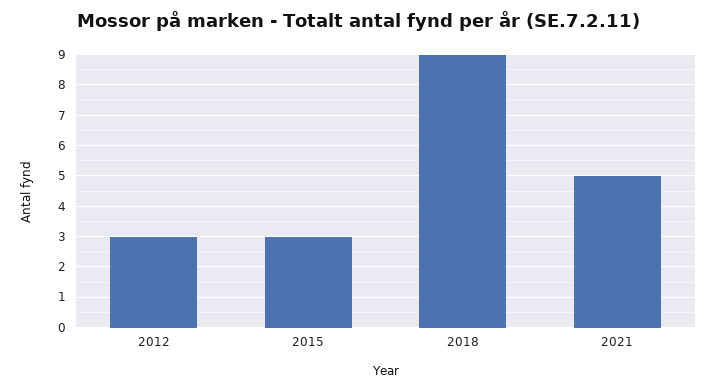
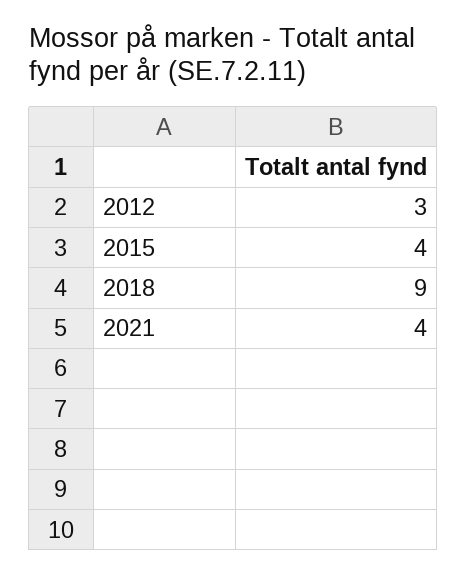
  {
    "2012": 3,
-   "2015": 3,
+   "2015": 4,
    "2018": 9,
-   "2021": 5
+   "2021": 4
  }

